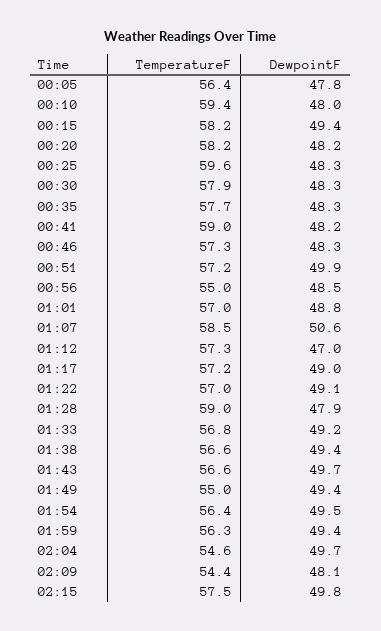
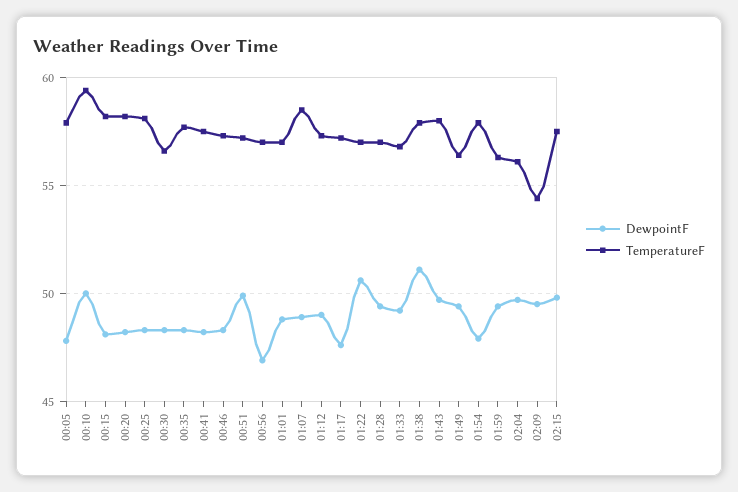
  {
    "TemperatureF": {
-     "00:05": 56.4,
+     "00:05": 58,
      "00:10": 59.4,
      "00:15": 58.2,
      "00:20": 58.2,
-     "00:25": 59.6,
+     "00:25": 58,
-     "00:30": 57.9,
+     "00:30": 56.5,
      "00:35": 57.7,
-     "00:41": 59,
+     "00:41": 57.5,
      "00:46": 57.3,
      "00:51": 57.2,
-     "00:56": 55,
+     "00:56": 57,
      "01:01": 57,
      "01:07": 58.5,
      "01:12": 57.3,
      "01:17": 57.2,
      "01:22": 57,
-     "01:28": 59,
+     "01:28": 57,
      "01:33": 56.8,
-     "01:38": 56.6,
+     "01:38": 58,
-     "01:43": 56.6,
+     "01:43": 58,
-     "01:49": 55,
+     "01:49": 56.5,
-     "01:54": 56.4,
+     "01:54": 58,
      "01:59": 56.3,
-     "02:04": 54.6,
+     "02:04": 56,
      "02:09": 54.4,
      "02:15": 57.5
    },
    "DewpointF": {
      "00:05": 47.8,
-     "00:10": 48,
+     "00:10": 50,
-     "00:15": 49.4,
+     "00:15": 48,
      "00:20": 48.2,
      "00:25": 48.3,
      "00:30": 48.3,
      "00:35": 48.3,
      "00:41": 48.2,
      "00:46": 48.3,
      "00:51": 49.9,
-     "00:56": 48.5,
+     "00:56": 47,
      "01:01": 48.8,
-     "01:07": 50.6,
+     "01:07": 49,
-     "01:12": 47,
+     "01:12": 49,
-     "01:17": 49,
+     "01:17": 47.5,
-     "01:22": 49.1,
+     "01:22": 50.5,
-     "01:28": 47.9,
+     "01:28": 49.5,
      "01:33": 49.2,
-     "01:38": 49.4,
+     "01:38": 51,
      "01:43": 49.7,
      "01:49": 49.4,
-     "01:54": 49.5,
+     "01:54": 48,
      "01:59": 49.4,
      "02:04": 49.7,
-     "02:09": 48.1,
+     "02:09": 49.5,
      "02:15": 49.8
    }
  }

